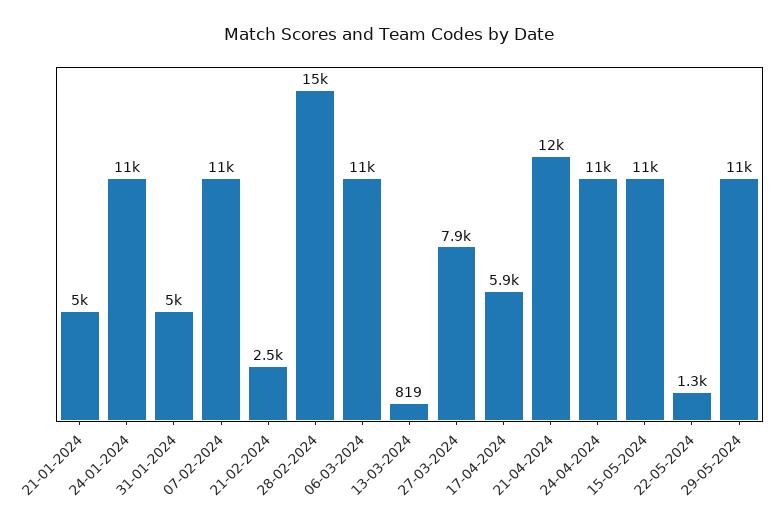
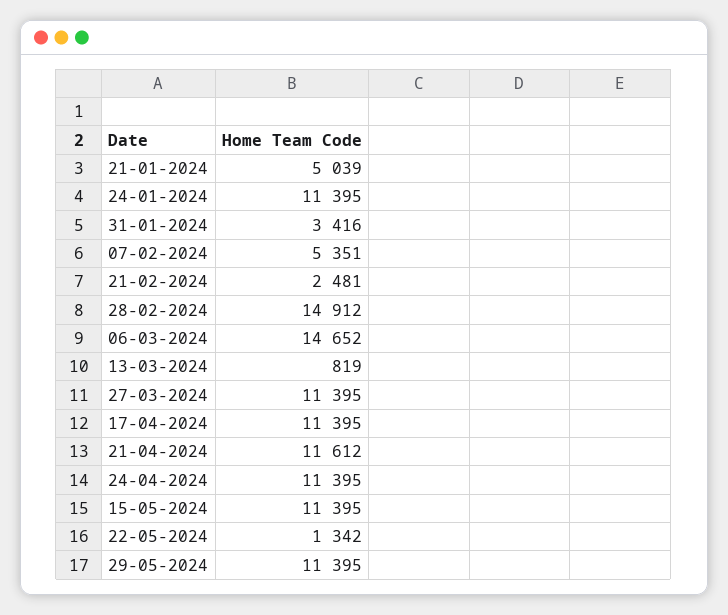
  {
    "21-01-2024": 5039,
    "24-01-2024": 11395,
-   "31-01-2024": 5000,
+   "31-01-2024": 3416,
-   "07-02-2024": 11000,
+   "07-02-2024": 5351,
    "21-02-2024": 2481,
    "28-02-2024": 14912,
-   "06-03-2024": 11000,
+   "06-03-2024": 14652,
    "13-03-2024": 819,
-   "27-03-2024": 7900,
+   "27-03-2024": 11395,
-   "17-04-2024": 5900,
+   "17-04-2024": 11395,
    "21-04-2024": 11612,
    "24-04-2024": 11395,
    "15-05-2024": 11395,
    "22-05-2024": 1342,
    "29-05-2024": 11395
  }

